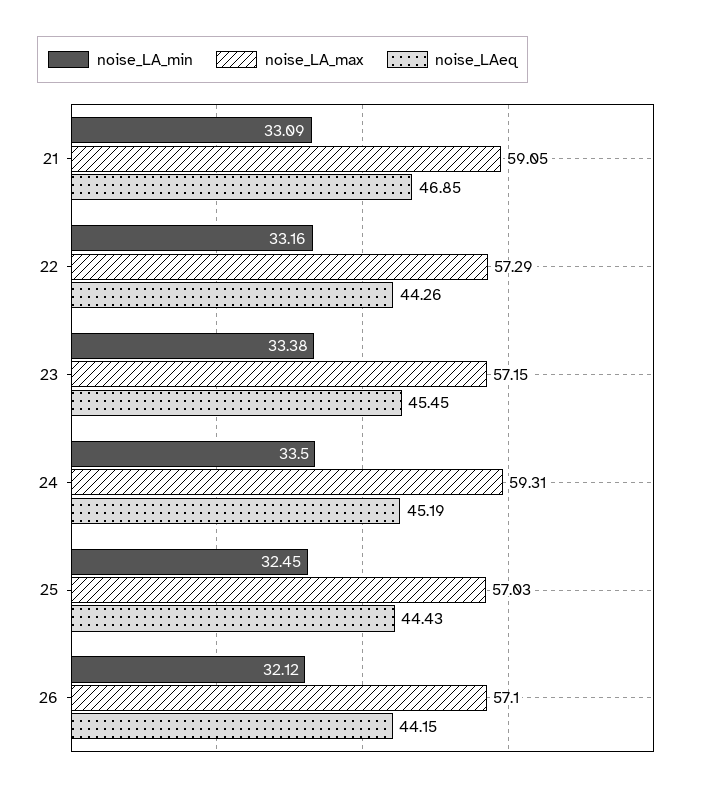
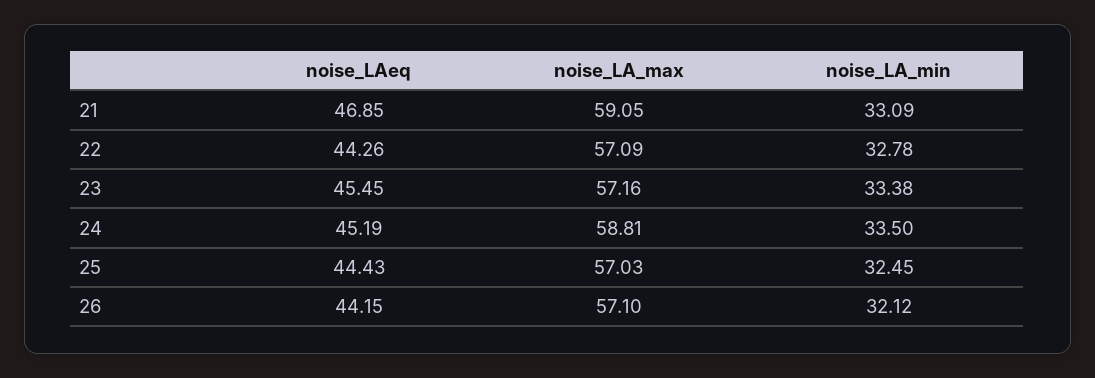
  {
    "noise_LA_min": {
      "21": 33.09,
-     "22": 33.16,
+     "22": 32.78,
      "23": 33.38,
      "24": 33.5,
      "25": 32.45,
      "26": 32.12
    },
    "noise_LA_max": {
      "21": 59.05,
-     "22": 57.29,
+     "22": 57.09,
-     "23": 57.15,
+     "23": 57.16,
-     "24": 59.31,
+     "24": 58.81,
      "25": 57.03,
      "26": 57.1
    },
    "noise_LAeq": {
      "21": 46.85,
      "22": 44.26,
      "23": 45.45,
      "24": 45.19,
      "25": 44.43,
      "26": 44.15
    }
  }

